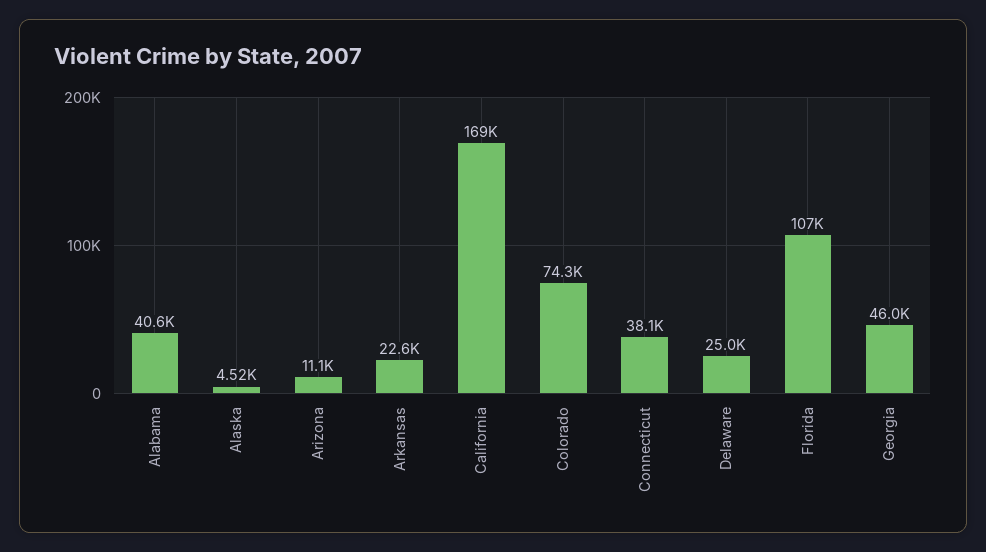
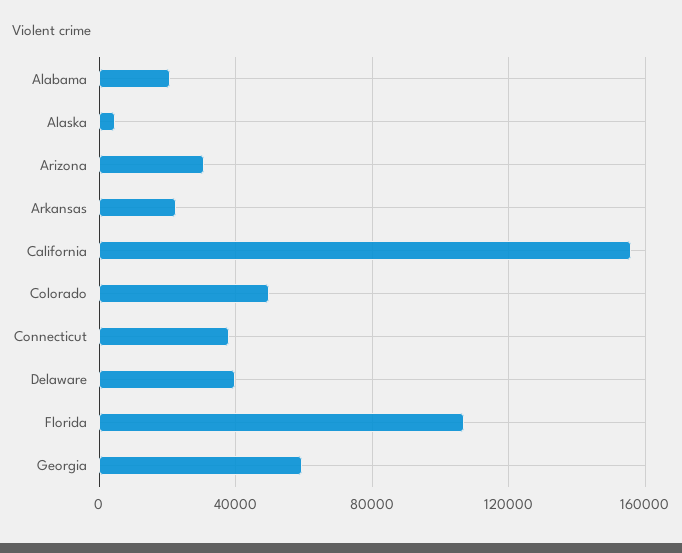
  {
-   "Alabama": 40600,
+   "Alabama": 20000,
    "Alaska": 4520,
-   "Arizona": 11100,
+   "Arizona": 30000,
    "Arkansas": 22600,
-   "California": 169000,
+   "California": 155000,
-   "Colorado": 74300,
+   "Colorado": 50000,
    "Connecticut": 38100,
-   "Delaware": 25000,
+   "Delaware": 40000,
    "Florida": 107000,
-   "Georgia": 46000
+   "Georgia": 60000
  }

